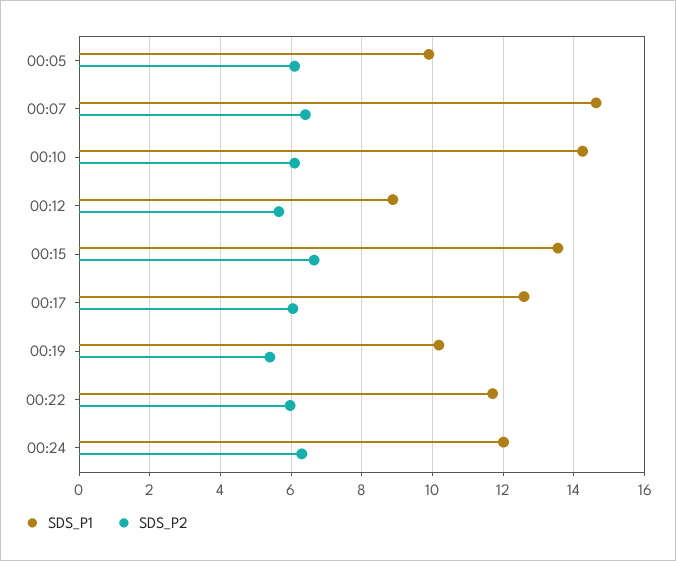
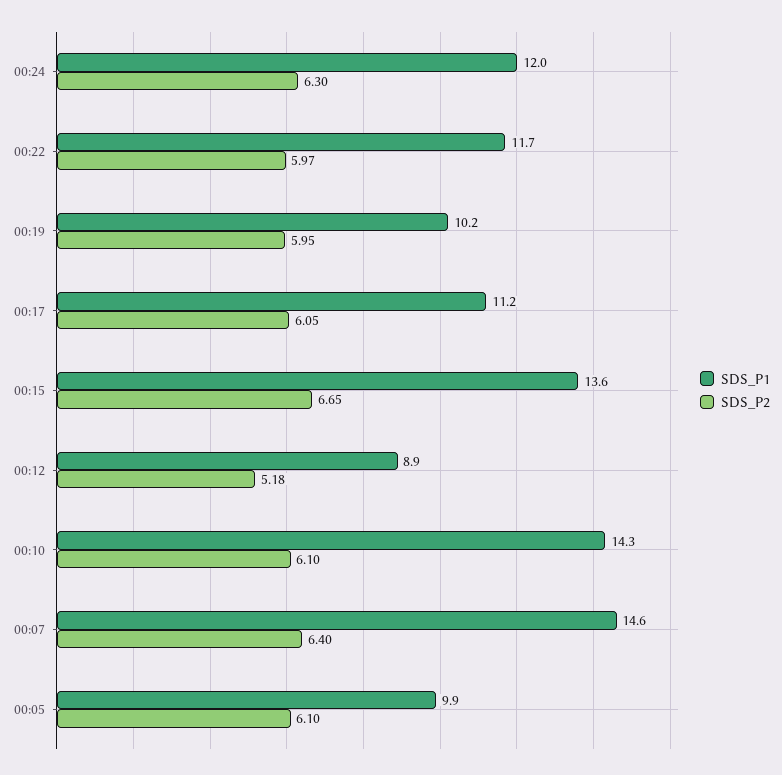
  {
    "SDS_P1": {
      "00:05": 9.9,
      "00:07": 14.6,
      "00:10": 14.3,
      "00:12": 8.9,
      "00:15": 13.6,
-     "00:17": 12.6,
+     "00:17": 11.2,
      "00:19": 10.2,
      "00:22": 11.7,
      "00:24": 12
    },
    "SDS_P2": {
      "00:05": 6.1,
      "00:07": 6.4,
      "00:10": 6.1,
-     "00:12": 5.6,
+     "00:12": 5.18,
      "00:15": 6.65,
      "00:17": 6.05,
-     "00:19": 5.4,
+     "00:19": 5.95,
      "00:22": 5.97,
      "00:24": 6.3
    }
  }

